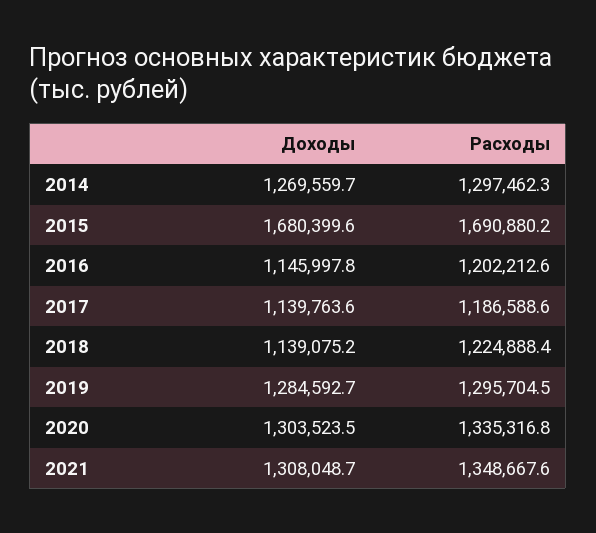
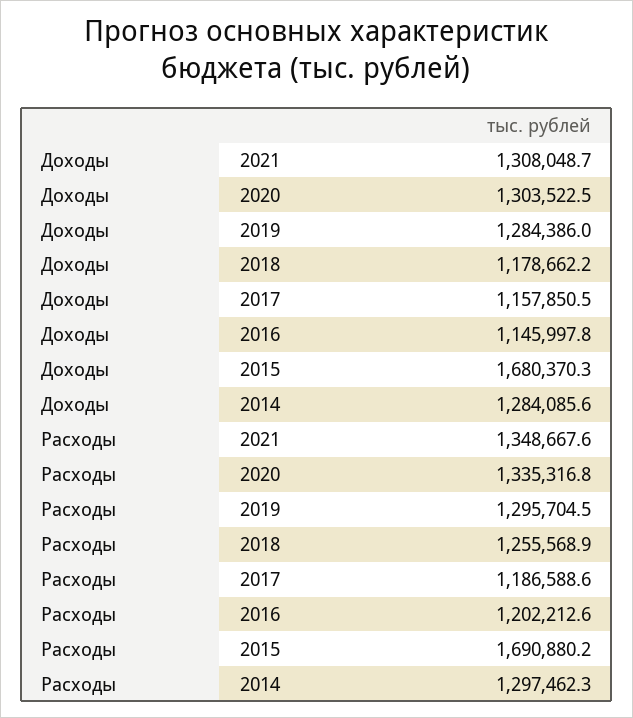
  {
    "Доходы": {
-     "2014": 1269559.7,
+     "2014": 1284085.6,
-     "2015": 1680399.6,
+     "2015": 1680370.3,
      "2016": 1145997.8,
-     "2017": 1139763.6,
+     "2017": 1157850.5,
-     "2018": 1139075.2,
+     "2018": 1178662.2,
-     "2019": 1284592.7,
+     "2019": 1284386,
-     "2020": 1303523.5,
+     "2020": 1303522.5,
      "2021": 1308048.7
    },
    "Расходы": {
      "2014": 1297462.3,
      "2015": 1690880.2,
      "2016": 1202212.6,
      "2017": 1186588.6,
-     "2018": 1224888.4,
+     "2018": 1255568.9,
      "2019": 1295704.5,
      "2020": 1335316.8,
      "2021": 1348667.6
    }
  }

